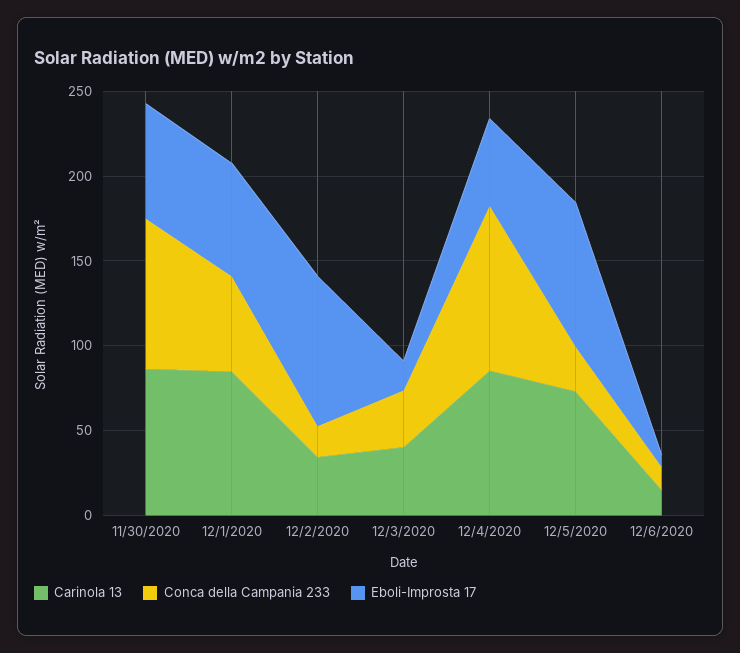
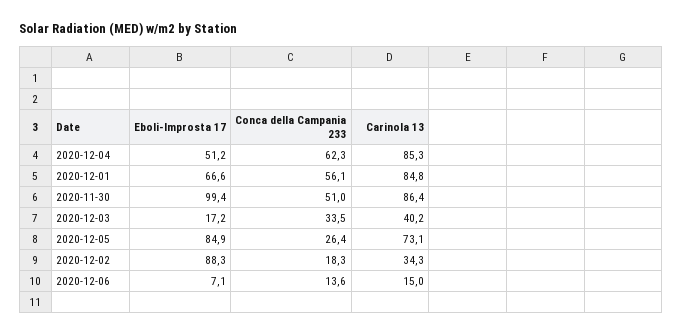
  {
    "Carinola 13": {
      "11/30/2020": 86.4,
      "12/1/2020": 84.8,
      "12/2/2020": 34.3,
      "12/3/2020": 40.2,
      "12/4/2020": 85.3,
      "12/5/2020": 73.1,
      "12/6/2020": 15
    },
    "Conca della Campania 233": {
-     "11/30/2020": 90,
+     "11/30/2020": 51,
      "12/1/2020": 56.1,
      "12/2/2020": 18.3,
      "12/3/2020": 33.5,
-     "12/4/2020": 100,
+     "12/4/2020": 62.3,
      "12/5/2020": 26.4,
      "12/6/2020": 13.6
    },
    "Eboli-Improsta 17": {
-     "11/30/2020": 70,
+     "11/30/2020": 99.4,
      "12/1/2020": 66.6,
      "12/2/2020": 88.3,
      "12/3/2020": 17.2,
      "12/4/2020": 51.2,
      "12/5/2020": 84.9,
      "12/6/2020": 7.1
    }
  }

